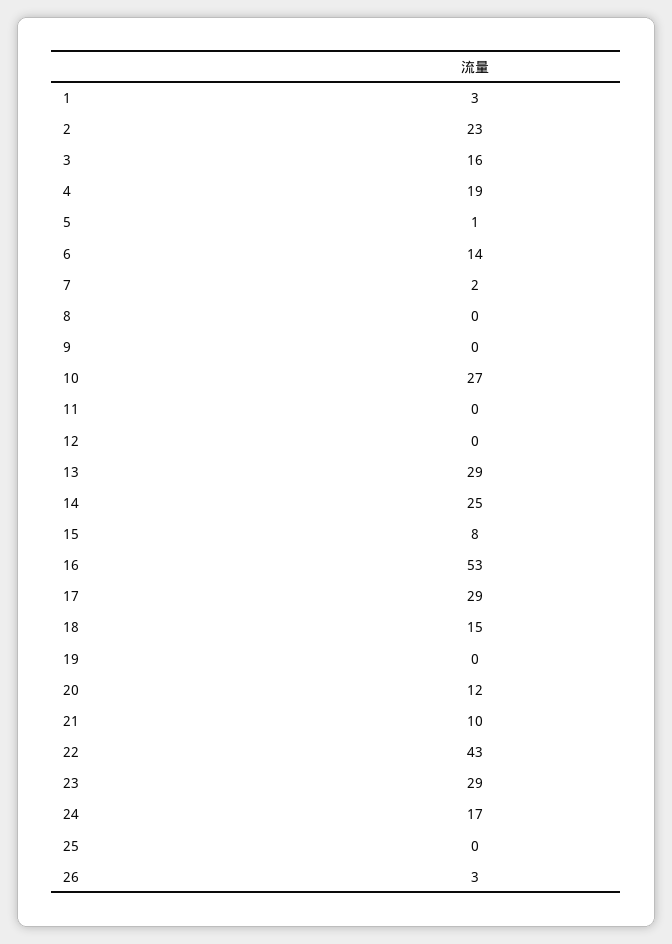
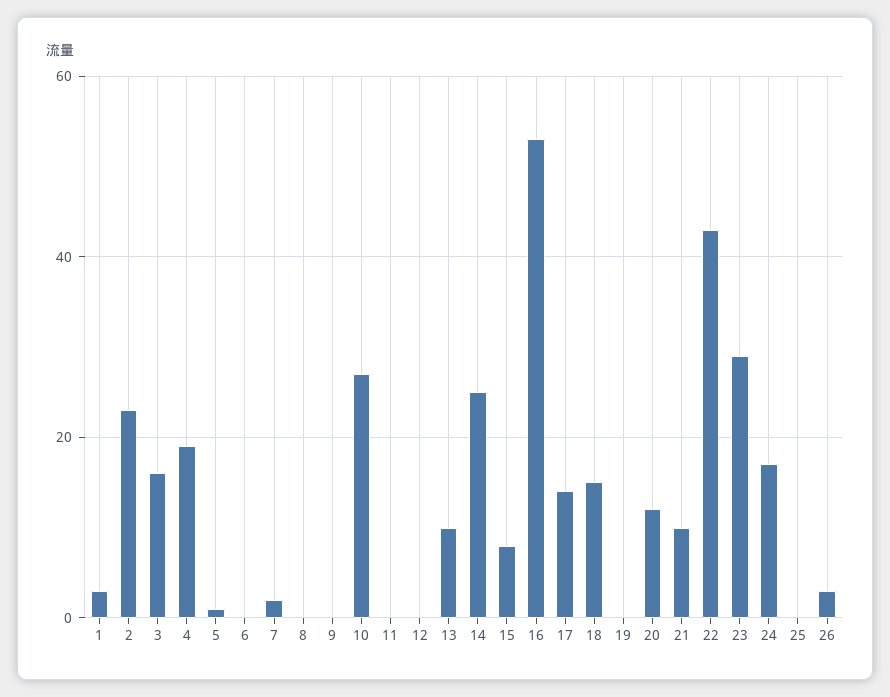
  {
    "1": 3,
    "2": 23,
    "3": 16,
    "4": 19,
    "5": 1,
-   "6": 14,
+   "6": 0,
    "7": 2,
    "8": 0,
    "9": 0,
    "10": 27,
    "11": 0,
    "12": 0,
-   "13": 29,
+   "13": 10,
    "14": 25,
    "15": 8,
    "16": 53,
-   "17": 29,
+   "17": 15,
    "18": 15,
    "19": 0,
    "20": 12,
    "21": 10,
    "22": 43,
    "23": 29,
    "24": 17,
    "25": 0,
    "26": 3
  }

